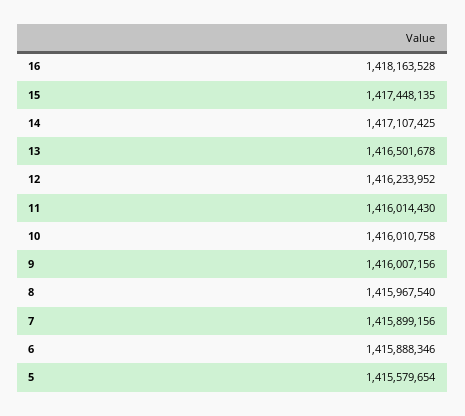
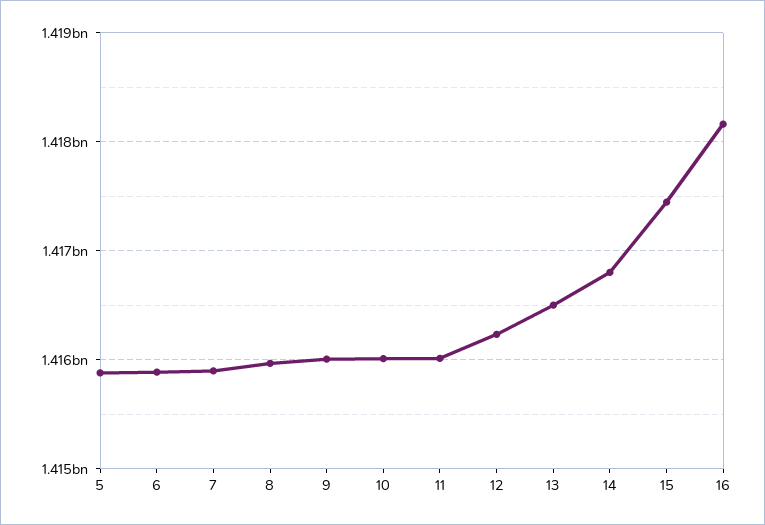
  {
    "16": 1418163528,
    "15": 1417448135,
-   "14": 1417107425,
+   "14": 1416800000,
    "13": 1416501678,
    "12": 1416233952,
    "11": 1416014430,
    "10": 1416010758,
    "9": 1416007156,
    "8": 1415967540,
    "7": 1415899156,
    "6": 1415888346,
-   "5": 1415579654
+   "5": 1415900000
  }

